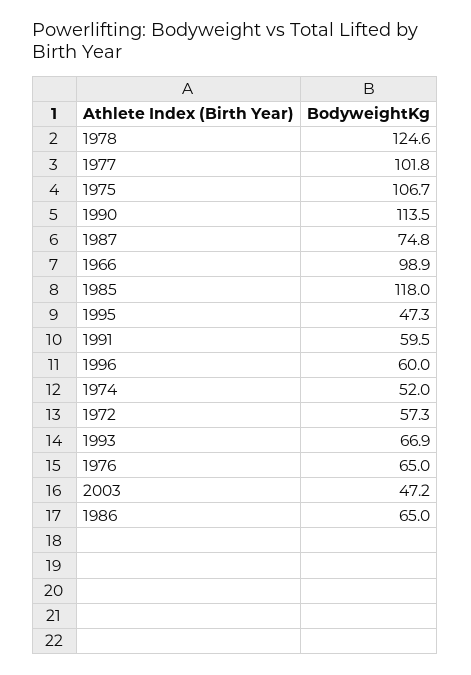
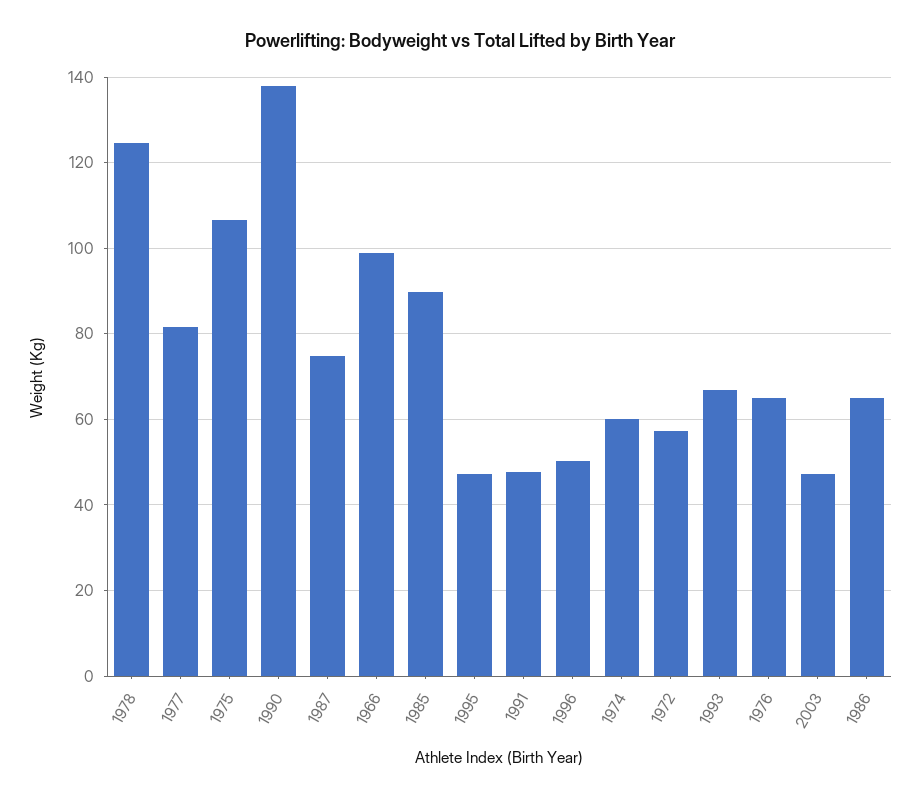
  {
    "1978": 124.6,
-   "1977": 101.8,
+   "1977": 82,
    "1975": 106.7,
-   "1990": 113.5,
+   "1990": 138,
    "1987": 74.8,
    "1966": 98.9,
-   "1985": 118,
+   "1985": 90,
    "1995": 47.3,
-   "1991": 59.5,
+   "1991": 48,
-   "1996": 60,
+   "1996": 50,
-   "1974": 52,
+   "1974": 60,
    "1972": 57.3,
    "1993": 66.9,
    "1976": 65,
    "2003": 47.2,
    "1986": 65
  }

